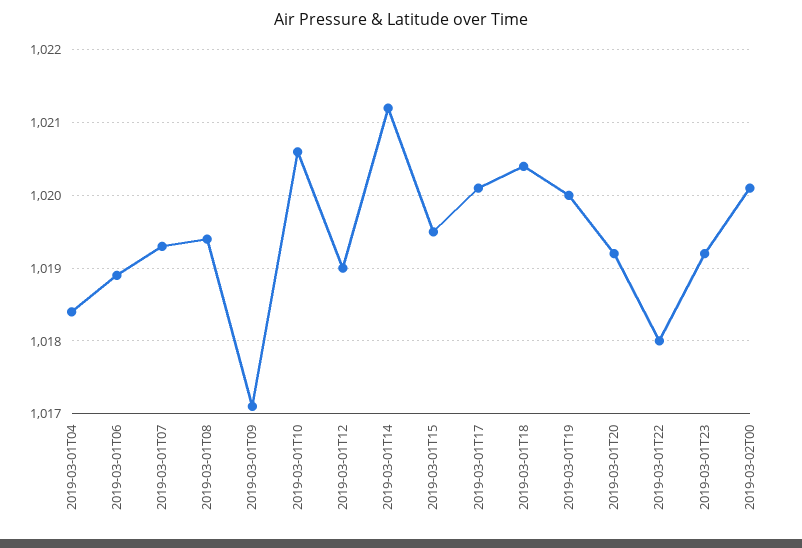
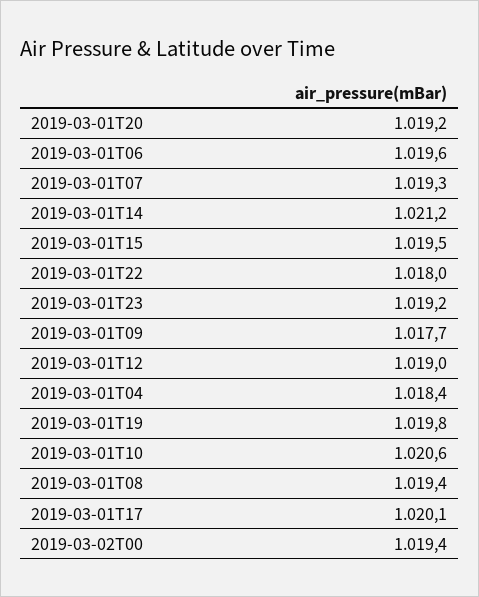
  {
    "2019-03-01T04": 1018.4,
-   "2019-03-01T06": 1018.9,
+   "2019-03-01T06": 1019.6,
    "2019-03-01T07": 1019.3,
    "2019-03-01T08": 1019.4,
-   "2019-03-01T09": 1017.1,
+   "2019-03-01T09": 1017.7,
    "2019-03-01T10": 1020.6,
    "2019-03-01T12": 1019,
    "2019-03-01T14": 1021.2,
    "2019-03-01T15": 1019.5,
    "2019-03-01T17": 1020.1,
-   "2019-03-01T18": 1020.4,
-   "2019-03-01T19": 1020,
+   "2019-03-01T19": 1019.8,
    "2019-03-01T20": 1019.2,
    "2019-03-01T22": 1018,
    "2019-03-01T23": 1019.2,
-   "2019-03-02T00": 1020.1
+   "2019-03-02T00": 1019.4
  }

